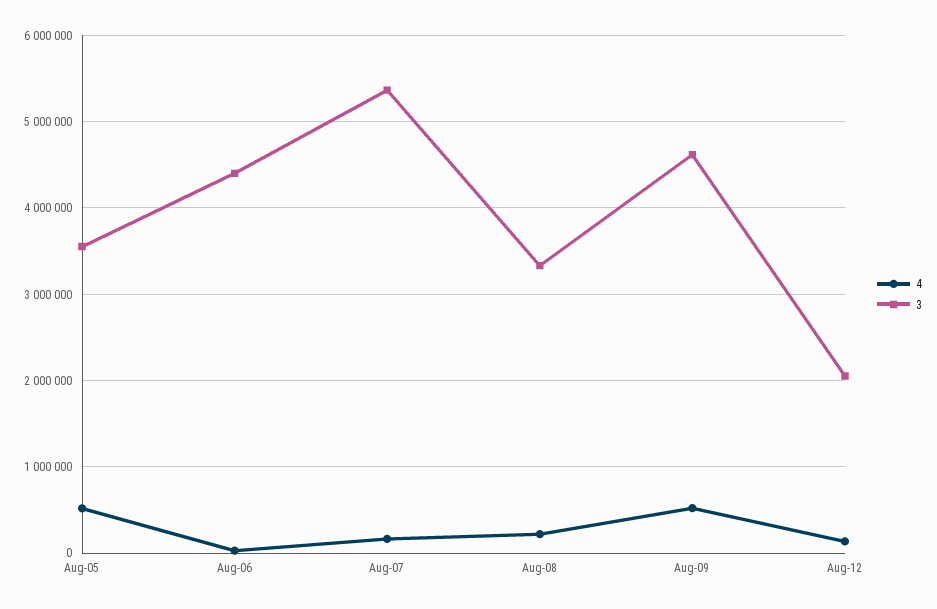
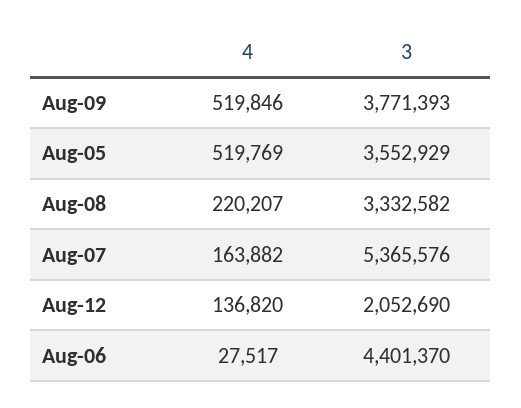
  {
    "4": {
      "Aug-05": 519769,
      "Aug-06": 27517,
      "Aug-07": 163882,
      "Aug-08": 220207,
      "Aug-09": 519846,
      "Aug-12": 136820
    },
    "3": {
      "Aug-05": 3552929,
      "Aug-06": 4401370,
      "Aug-07": 5365576,
      "Aug-08": 3332582,
-     "Aug-09": 4600000,
+     "Aug-09": 3771393,
      "Aug-12": 2052690
    }
  }

